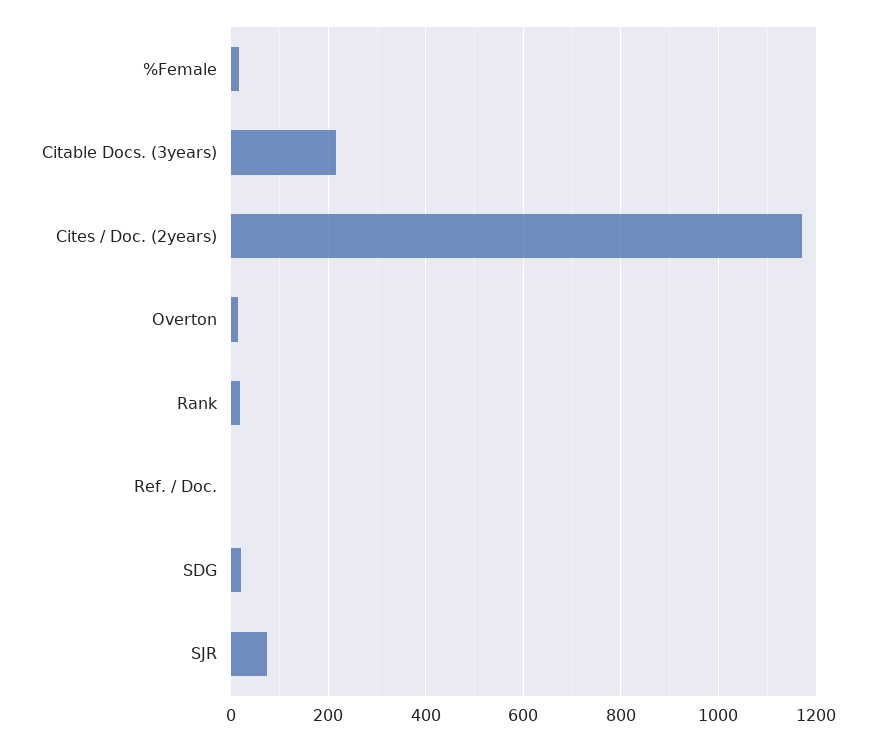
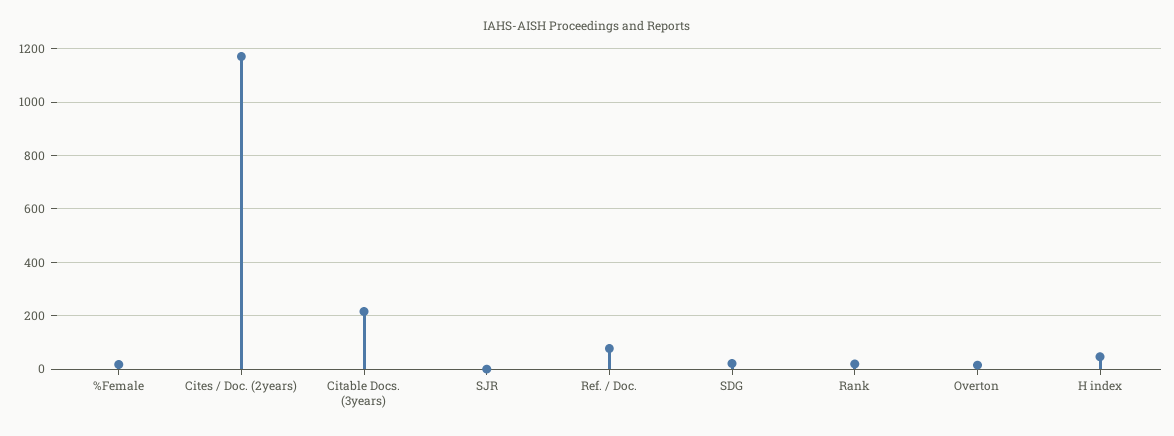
  {
    "%Female": 20,
    "Citable Docs. (3years)": 220,
    "Cites / Doc. (2years)": 1180,
    "Overton": 20,
    "Rank": 20,
-   "Ref. / Doc.": 0,
+   "Ref. / Doc.": 75,
    "SDG": 20,
-   "SJR": 80
+   "SJR": 0,
+   "H index": 50
  }

